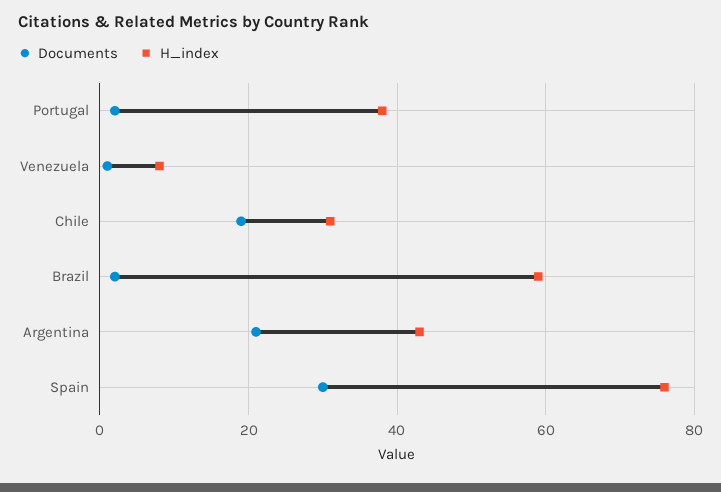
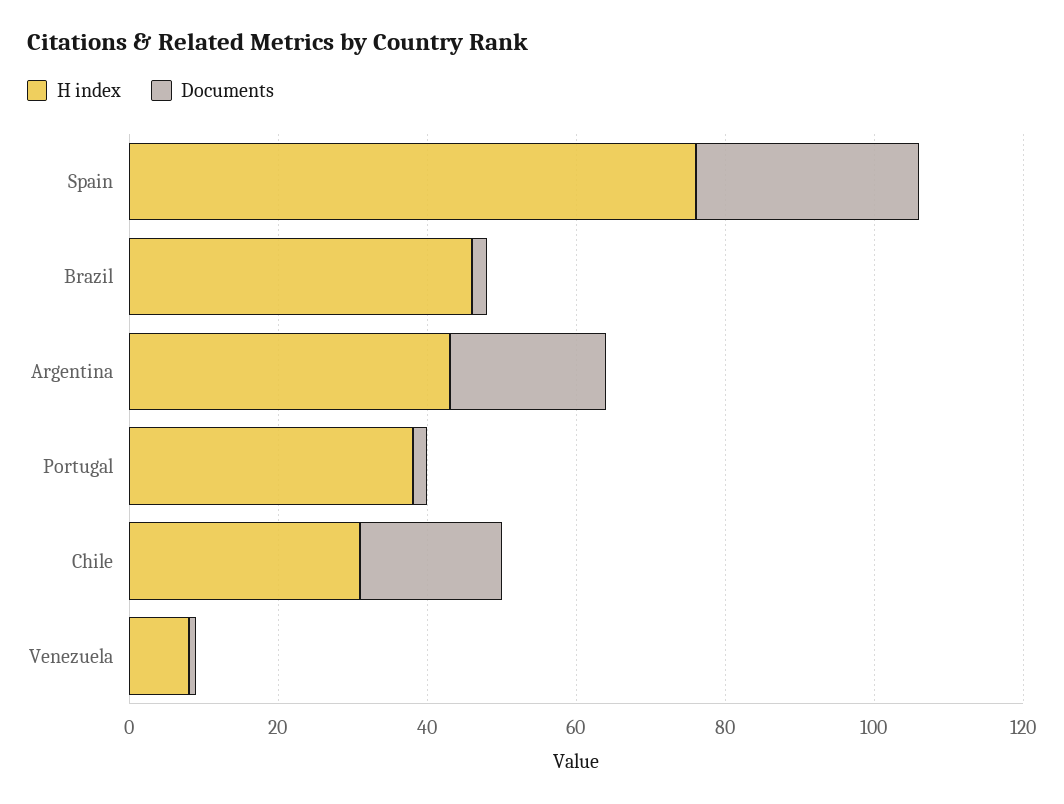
  {
    "Documents": {
      "Portugal": 0,
      "Venezuela": 0,
      "Chile": 20,
      "Brazil": 0,
      "Argentina": 20,
      "Spain": 30
    },
    "H_index": {
      "Portugal": 40,
      "Venezuela": 10,
      "Chile": 30,
-     "Brazil": 60,
+     "Brazil": 45,
      "Argentina": 45,
      "Spain": 75
    }
  }

